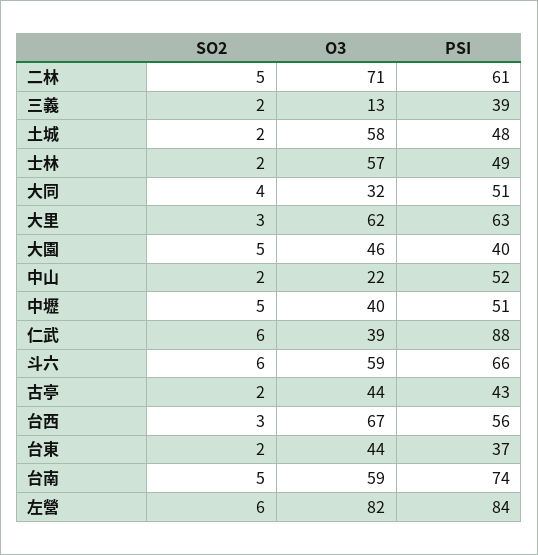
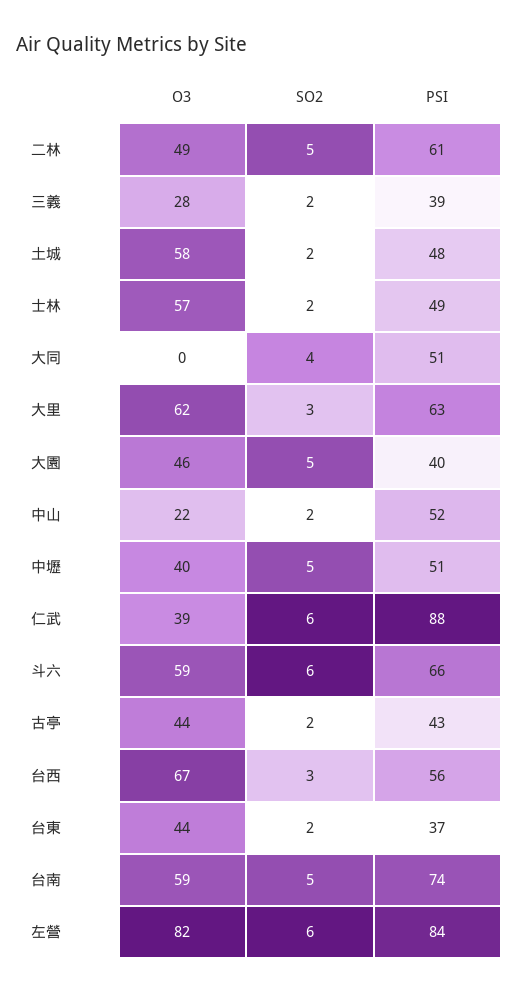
  {
    "SO2": {
      "二林": 5,
      "三義": 2,
      "土城": 2,
      "士林": 2,
      "大同": 4,
      "大里": 3,
      "大園": 5,
      "中山": 2,
      "中壢": 5,
      "仁武": 6,
      "斗六": 6,
      "古亭": 2,
      "台西": 3,
      "台東": 2,
      "台南": 5,
      "左營": 6
    },
    "O3": {
-     "二林": 71,
+     "二林": 49,
-     "三義": 13,
+     "三義": 28,
      "土城": 58,
      "士林": 57,
-     "大同": 32,
+     "大同": 0,
      "大里": 62,
      "大園": 46,
      "中山": 22,
      "中壢": 40,
      "仁武": 39,
      "斗六": 59,
      "古亭": 44,
      "台西": 67,
      "台東": 44,
      "台南": 59,
      "左營": 82
    },
    "PSI": {
      "二林": 61,
      "三義": 39,
      "土城": 48,
      "士林": 49,
      "大同": 51,
      "大里": 63,
      "大園": 40,
      "中山": 52,
      "中壢": 51,
      "仁武": 88,
      "斗六": 66,
      "古亭": 43,
      "台西": 56,
      "台東": 37,
      "台南": 74,
      "左營": 84
    }
  }

